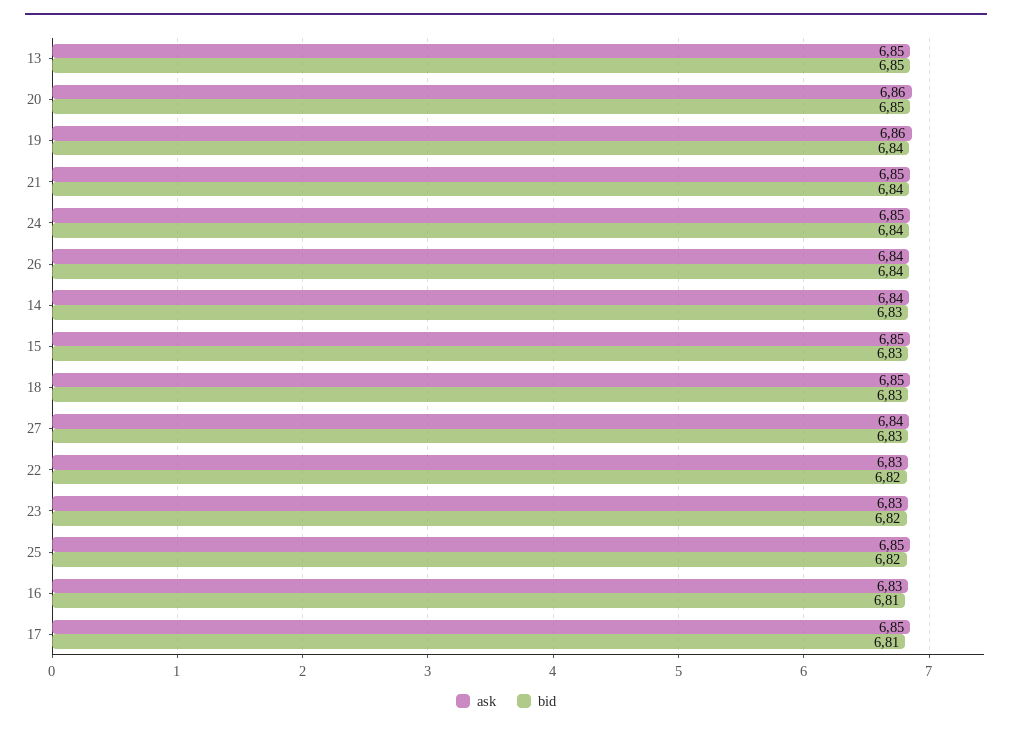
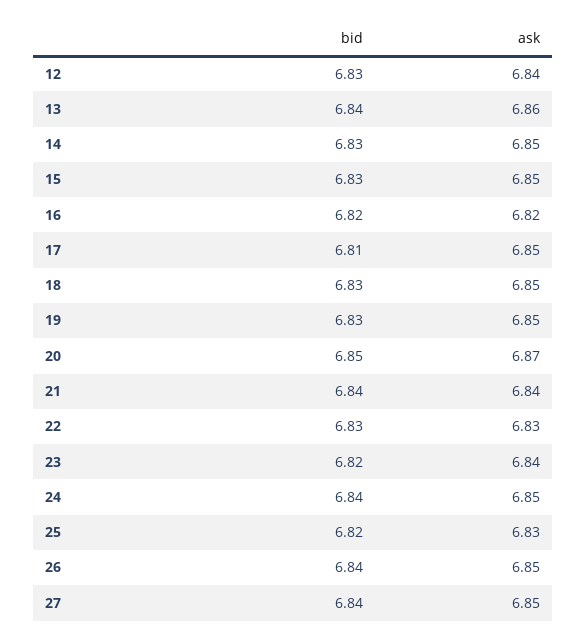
  {
    "ask": {
-     "13": 6.85,
+     "13": 6.86,
-     "20": 6.86,
+     "20": 6.87,
-     "19": 6.86,
+     "19": 6.85,
-     "21": 6.85,
+     "21": 6.84,
      "24": 6.85,
-     "26": 6.84,
+     "26": 6.85,
-     "14": 6.84,
+     "14": 6.85,
      "15": 6.85,
      "18": 6.85,
-     "27": 6.84,
+     "27": 6.85,
      "22": 6.83,
-     "23": 6.83,
+     "23": 6.84,
-     "25": 6.85,
+     "25": 6.83,
-     "16": 6.83,
+     "16": 6.82,
-     "17": 6.85
+     "17": 6.85,
+     "12": 6.84
    },
    "bid": {
-     "13": 6.85,
+     "13": 6.84,
      "20": 6.85,
-     "19": 6.84,
+     "19": 6.83,
      "21": 6.84,
      "24": 6.84,
      "26": 6.84,
      "14": 6.83,
      "15": 6.83,
      "18": 6.83,
-     "27": 6.83,
+     "27": 6.84,
-     "22": 6.82,
+     "22": 6.83,
      "23": 6.82,
      "25": 6.82,
-     "16": 6.81,
+     "16": 6.82,
-     "17": 6.81
+     "17": 6.81,
+     "12": 6.83
    }
  }

